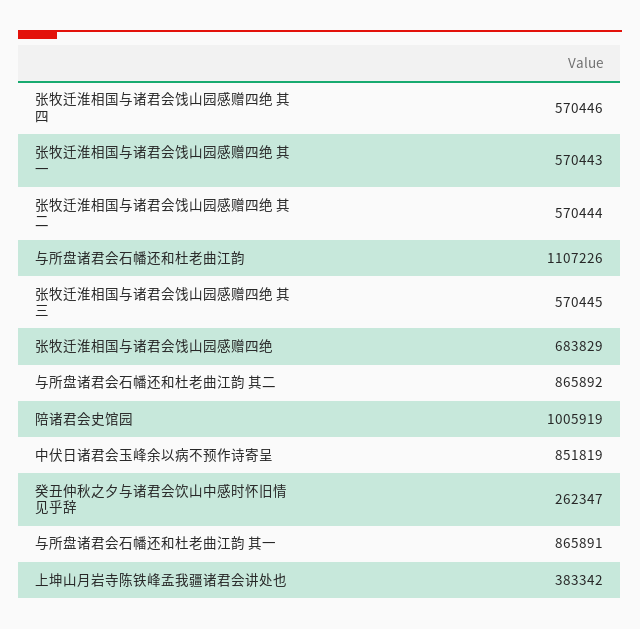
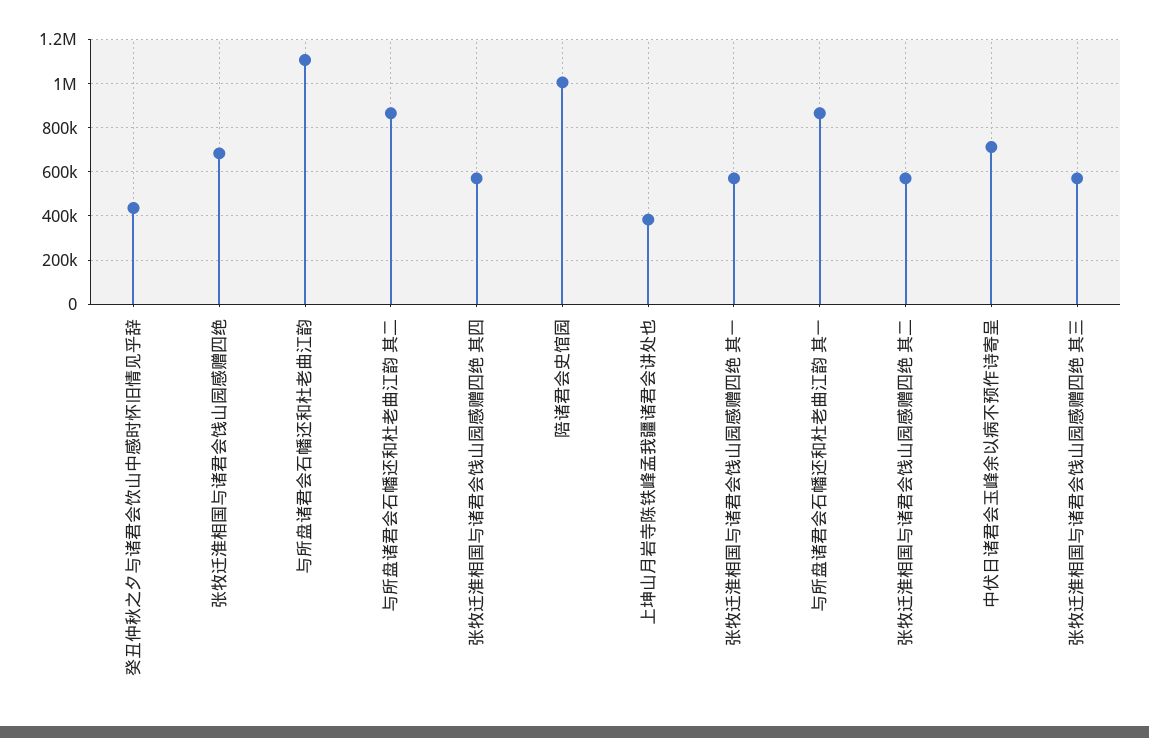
  {
    "张牧迁淮相国与诸君会饯山园感赠四绝 其四": 570446,
    "张牧迁淮相国与诸君会饯山园感赠四绝 其一": 570443,
    "张牧迁淮相国与诸君会饯山园感赠四绝 其二": 570444,
    "与所盘诸君会石幡还和杜老曲江韵": 1107226,
    "张牧迁淮相国与诸君会饯山园感赠四绝 其三": 570445,
    "张牧迁淮相国与诸君会饯山园感赠四绝": 683829,
    "与所盘诸君会石幡还和杜老曲江韵 其二": 865892,
    "陪诸君会史馆园": 1005919,
-   "中伏日诸君会玉峰余以病不预作诗寄呈": 851819,
+   "中伏日诸君会玉峰余以病不预作诗寄呈": 700000,
-   "癸丑仲秋之夕与诸君会饮山中感时怀旧情见乎辞": 262347,
+   "癸丑仲秋之夕与诸君会饮山中感时怀旧情见乎辞": 450000,
    "与所盘诸君会石幡还和杜老曲江韵 其一": 865891,
    "上坤山月岩寺陈铁峰孟我疆诸君会讲处也": 383342
  }

